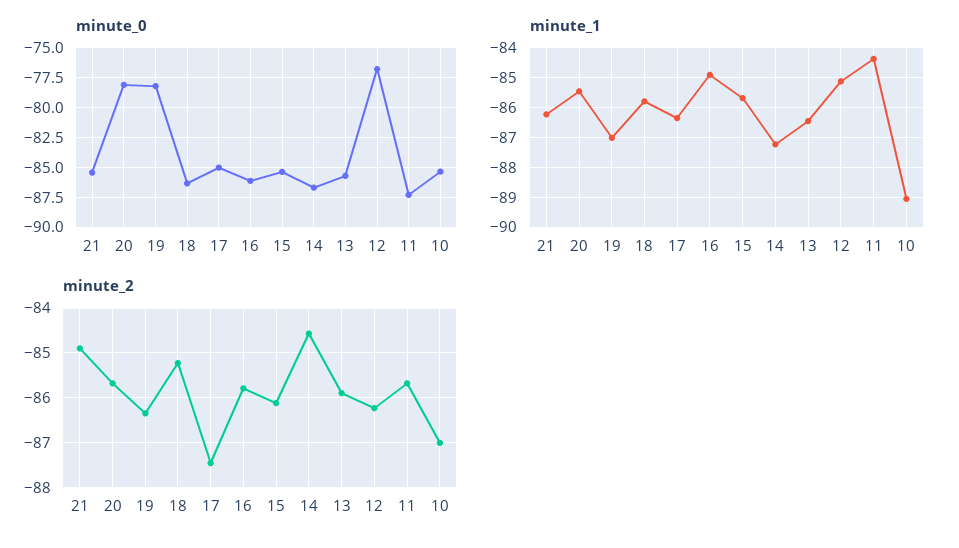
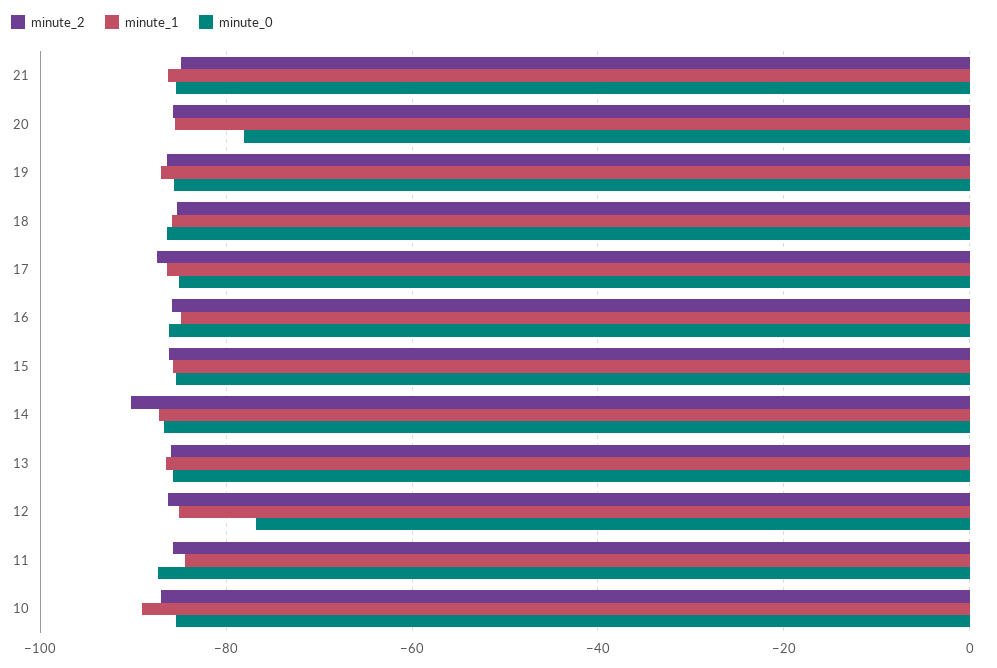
  {
    "minute_0": {
      "21": -86,
      "20": -78,
-     "19": -77.5,
+     "19": -86,
      "18": -86,
      "17": -86,
      "16": -86,
      "15": -86,
      "14": -86,
      "13": -86,
      "12": -76,
      "11": -88,
      "10": -86
    },
    "minute_1": {
      "21": -86.25,
      "20": -85.5,
      "19": -87,
      "18": -85.75,
      "17": -86.25,
      "16": -85,
      "15": -85.75,
      "14": -87.25,
      "13": -86.5,
      "12": -85,
      "11": -84.25,
      "10": -89
    },
    "minute_2": {
      "21": -85,
      "20": -85.6,
      "19": -86.4,
      "18": -85.2,
      "17": -87.4,
      "16": -85.8,
      "15": -86.2,
-     "14": -84.6,
+     "14": -90,
      "13": -86,
      "12": -86.2,
      "11": -85.6,
      "10": -87
    }
  }

